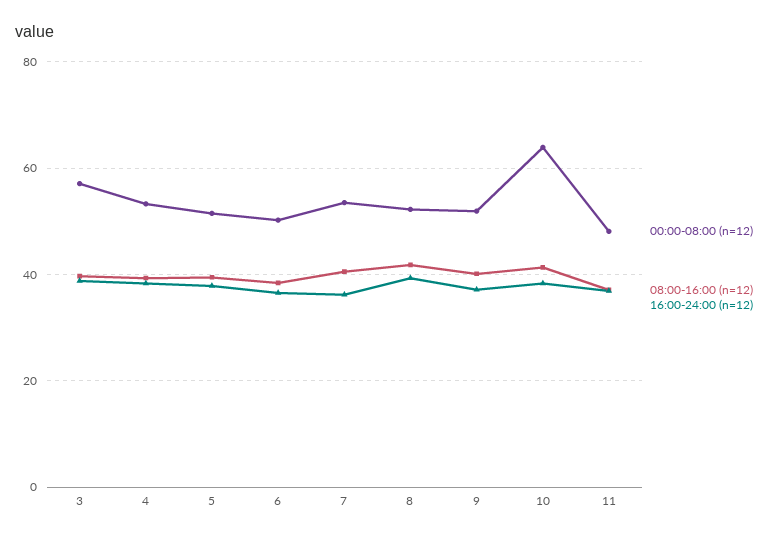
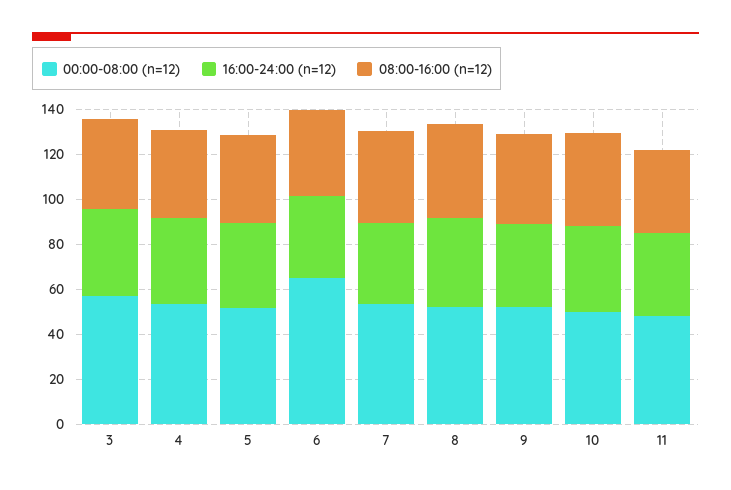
  {
    "00:00-08:00 (n=12)": {
      "3": 58,
      "4": 54,
      "5": 52,
-     "6": 50,
+     "6": 65,
      "7": 54,
      "8": 52,
      "9": 52,
-     "10": 64,
+     "10": 50,
      "11": 48
    },
    "08:00-16:00 (n=12)": {
      "3": 40,
      "4": 40,
      "5": 40,
      "6": 38,
      "7": 40,
      "8": 42,
      "9": 40,
      "10": 42,
      "11": 38
    },
    "16:00-24:00 (n=12)": {
      "3": 38,
      "4": 38,
      "5": 38,
      "6": 36,
      "7": 36,
      "8": 40,
      "9": 38,
      "10": 38,
      "11": 36
    }
  }

